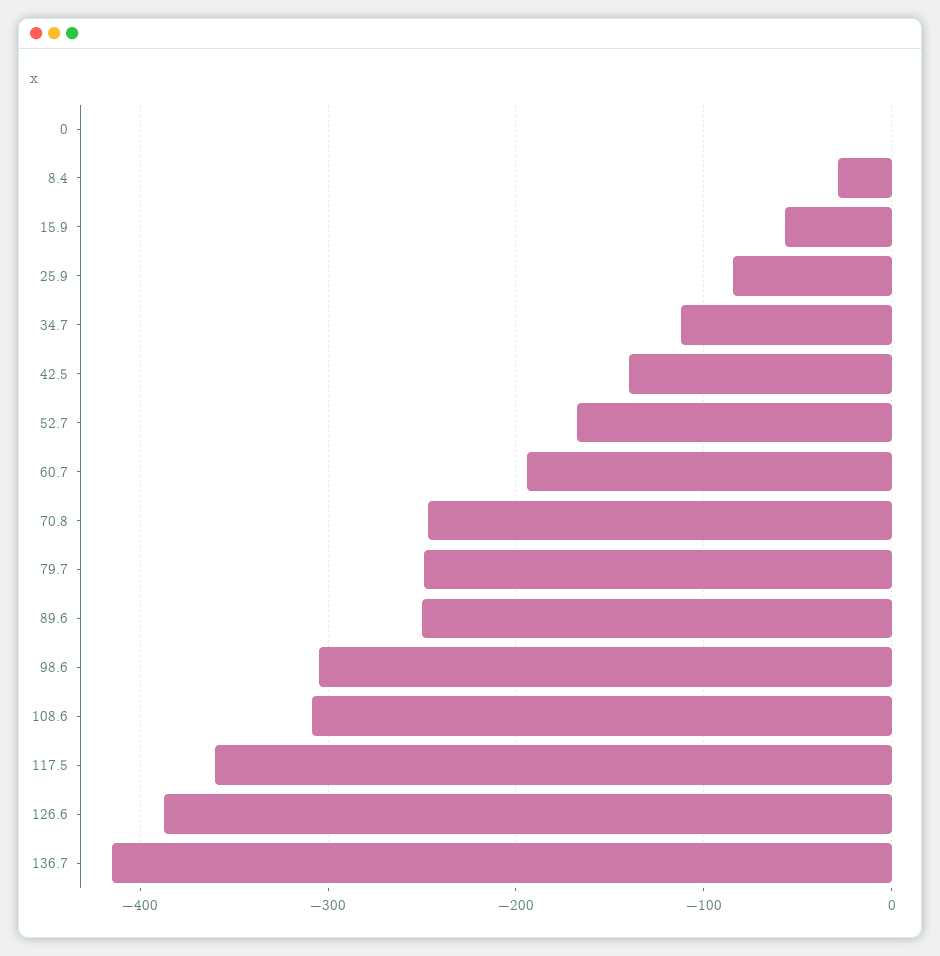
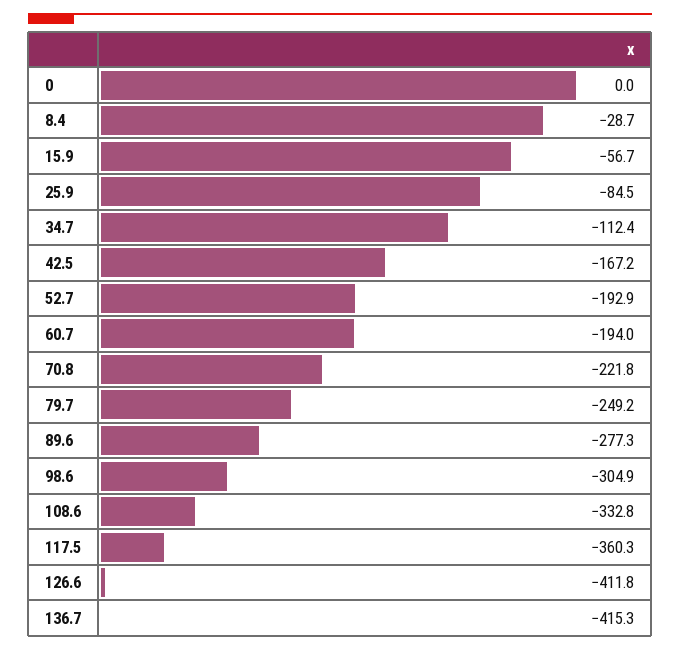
  {
    "0": 0,
    "8.4": -28.7,
    "15.9": -56.7,
    "25.9": -84.5,
    "34.7": -112.4,
-   "42.5": -140,
+   "42.5": -167.2,
-   "52.7": -170,
+   "52.7": -192.9,
    "60.7": -194,
-   "70.8": -250,
+   "70.8": -221.8,
    "79.7": -249.2,
-   "89.6": -250,
+   "89.6": -277.3,
    "98.6": -304.9,
-   "108.6": -310,
+   "108.6": -332.8,
    "117.5": -360.3,
-   "126.6": -390,
+   "126.6": -411.8,
    "136.7": -415.3
  }

